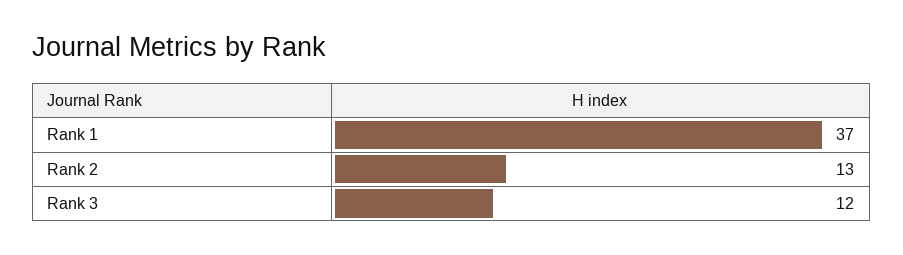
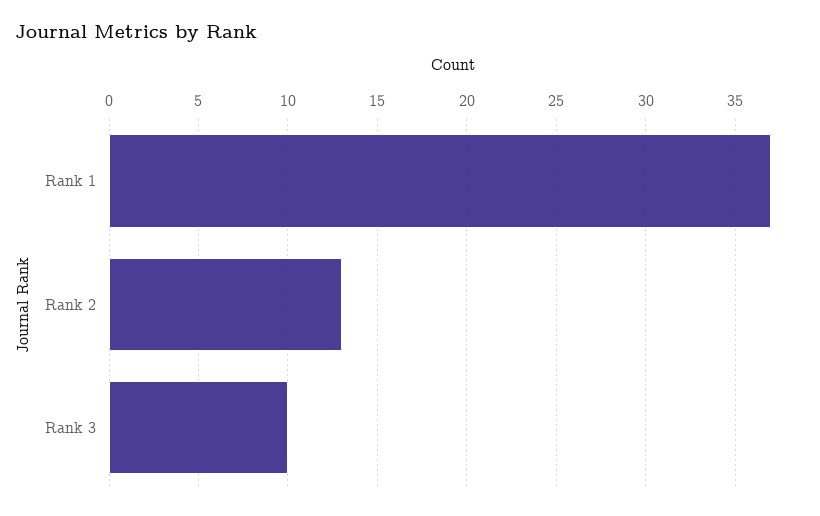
  {
    "Rank 1": 37,
    "Rank 2": 13,
-   "Rank 3": 12
+   "Rank 3": 10
  }

